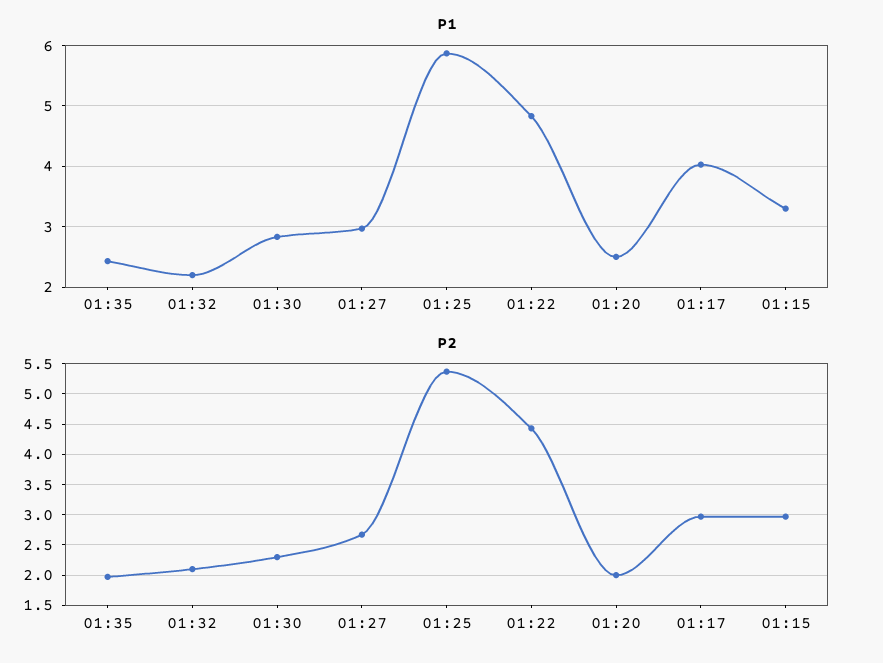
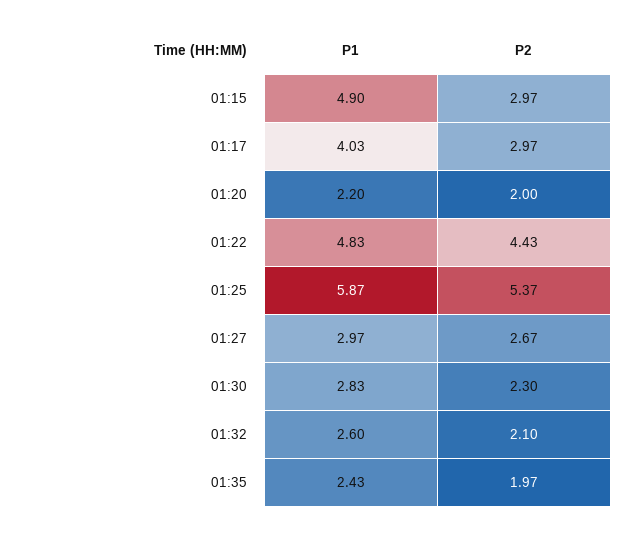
  {
    "P1": {
      "01:35": 2.43,
-     "01:32": 2.2,
+     "01:32": 2.6,
      "01:30": 2.83,
      "01:27": 2.97,
      "01:25": 5.87,
      "01:22": 4.83,
-     "01:20": 2.5,
+     "01:20": 2.2,
      "01:17": 4.03,
-     "01:15": 3.3
+     "01:15": 4.9
    },
    "P2": {
      "01:35": 1.97,
      "01:32": 2.1,
      "01:30": 2.3,
      "01:27": 2.67,
      "01:25": 5.37,
      "01:22": 4.43,
      "01:20": 2,
      "01:17": 2.97,
      "01:15": 2.97
    }
  }

